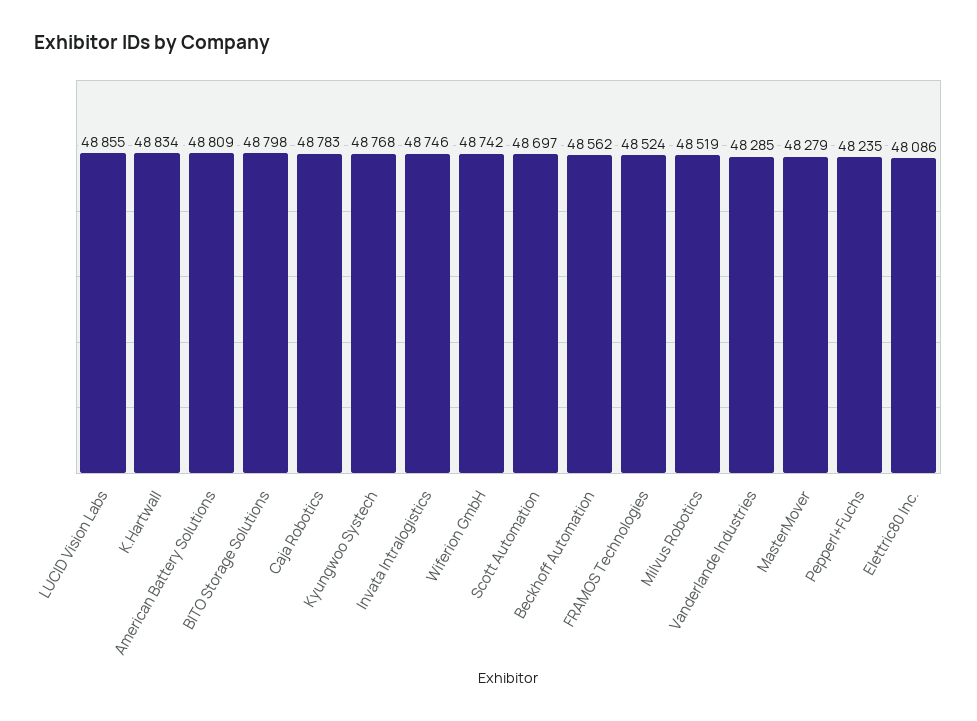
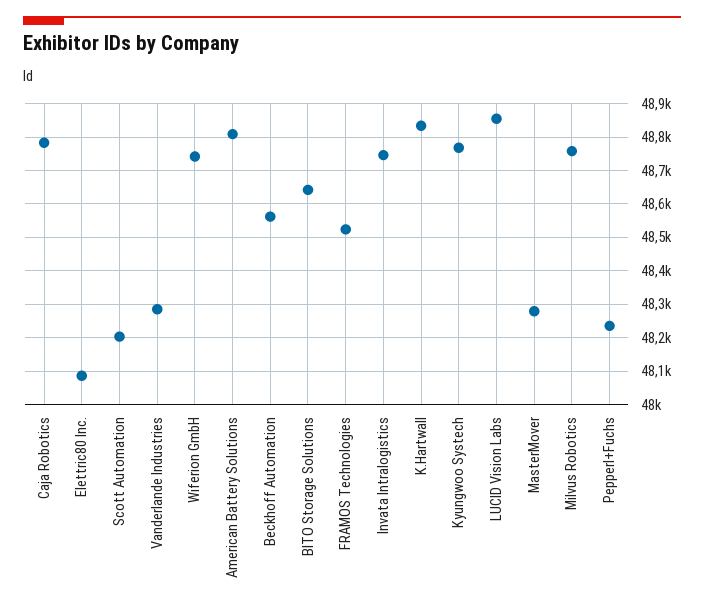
  {
    "LUCID Vision Labs": 48855,
    "K.Hartwall": 48834,
    "American Battery Solutions": 48809,
-   "BITO Storage Solutions": 48798,
+   "BITO Storage Solutions": 48640,
    "Caja Robotics": 48783,
    "Kyungwoo Systech": 48768,
    "Invata Intralogistics": 48746,
    "Wiferion GmbH": 48742,
-   "Scott Automation": 48697,
+   "Scott Automation": 48200,
    "Beckhoff Automation": 48562,
    "FRAMOS Technologies": 48524,
-   "Milvus Robotics": 48519,
+   "Milvus Robotics": 48760,
    "Vanderlande Industries": 48285,
    "MasterMover": 48279,
    "Pepperl+Fuchs": 48235,
    "Elettric80 Inc.": 48086
  }

